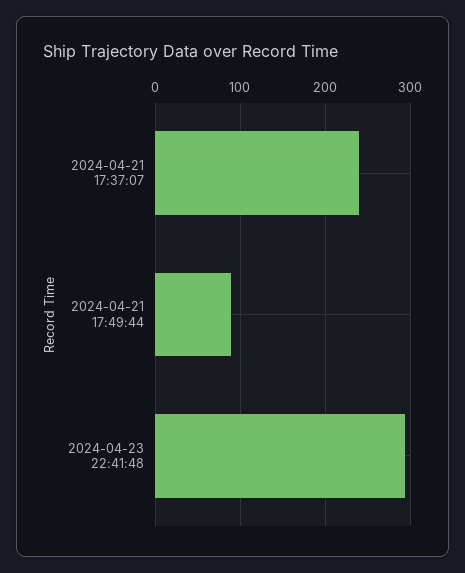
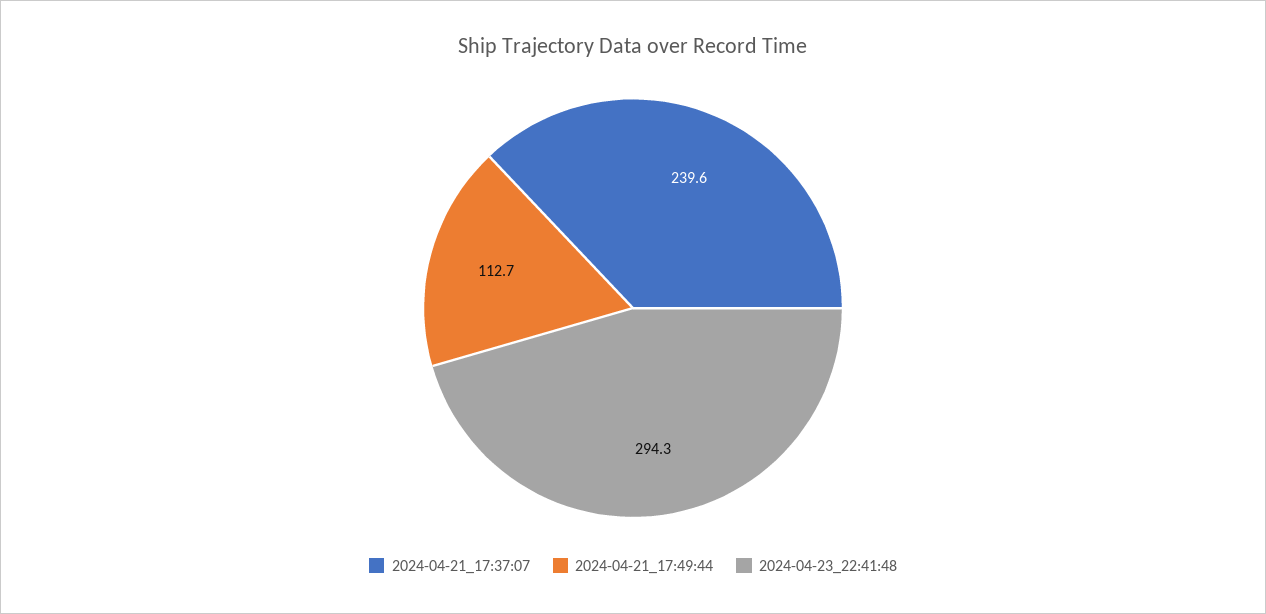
  {
    "2024-04-21 17:37:07": 239.6,
-   "2024-04-21 17:49:44": 90,
+   "2024-04-21 17:49:44": 112.7,
    "2024-04-23 22:41:48": 294.3
  }

